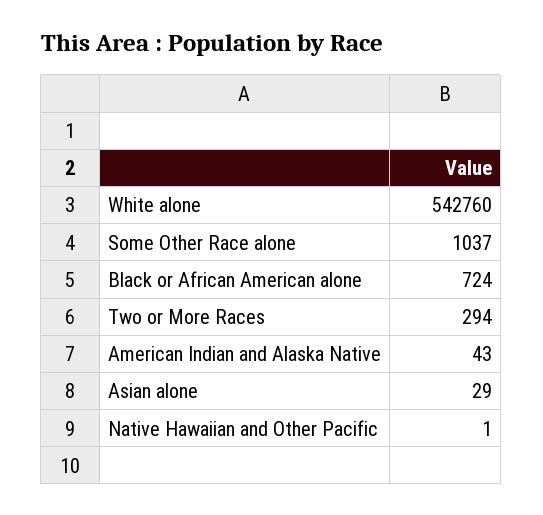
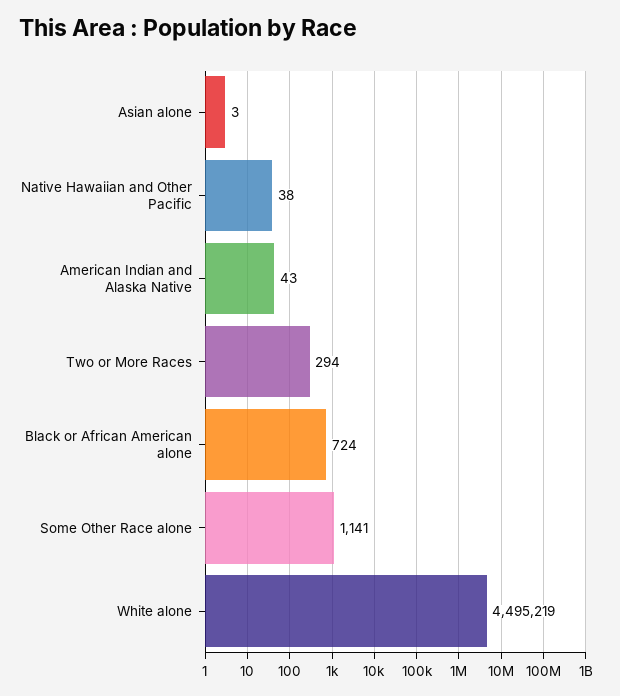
  {
-   "White alone": 542760,
+   "White alone": 4495219,
-   "Some Other Race alone": 1037,
+   "Some Other Race alone": 1141,
    "Black or African American alone": 724,
    "Two or More Races": 294,
    "American Indian and Alaska Native": 43,
-   "Asian alone": 29,
+   "Asian alone": 3,
-   "Native Hawaiian and Other Pacific": 1
+   "Native Hawaiian and Other Pacific": 38
  }

